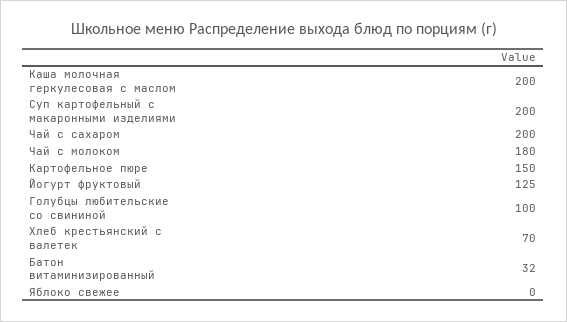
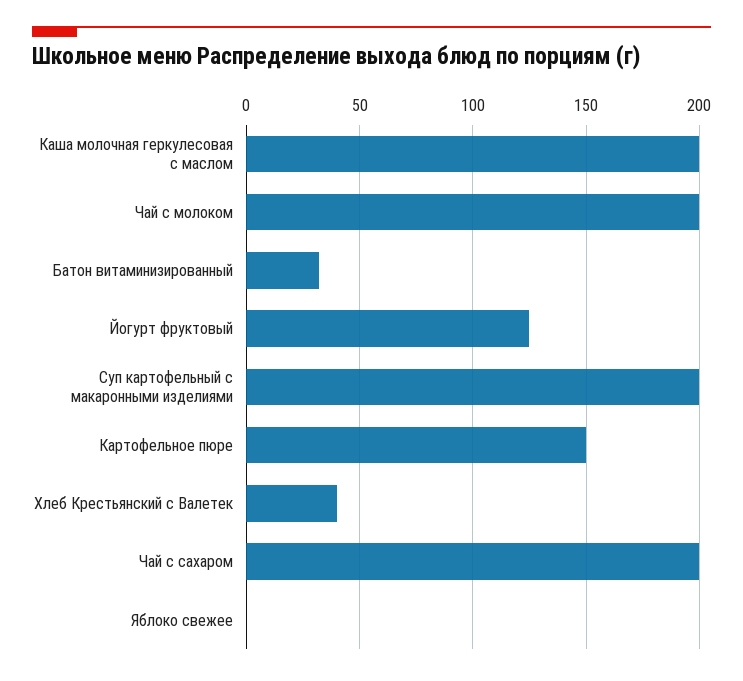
  {
    "Каша молочная геркулесовая с маслом": 200,
    "Суп картофельный с макаронными изделиями": 200,
    "Чай с сахаром": 200,
-   "Чай с молоком": 180,
+   "Чай с молоком": 200,
    "Картофельное пюре": 150,
    "Йогурт фруктовый": 125,
-   "Голубцы любительские со свининой": 100,
-   "Хлеб крестьянский с валетек": 70,
+   "Хлеб крестьянский с валетек": 40,
    "Батон витаминизированный": 32,
    "Яблоко свежее": 0
  }

